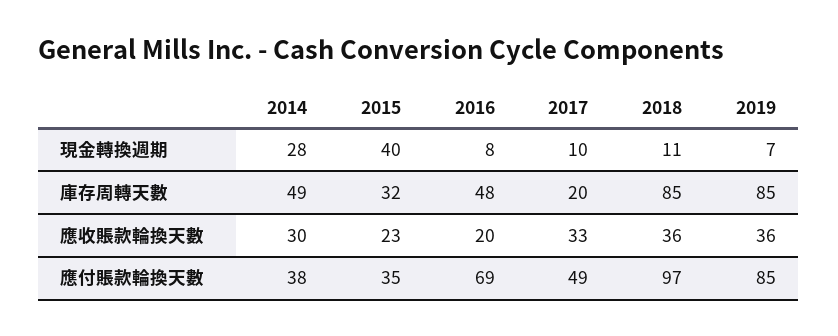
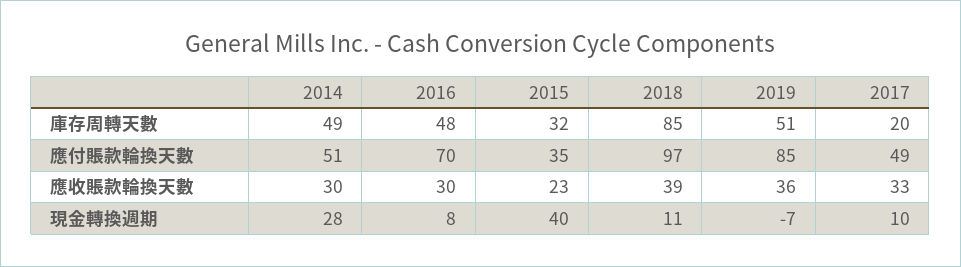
  {
    "2014": {
      "現金轉換週期": 28,
      "庫存周轉天數": 49,
      "應收賬款輪換天數": 30,
-     "應付賬款輪換天數": 38
+     "應付賬款輪換天數": 51
    },
    "2015": {
      "現金轉換週期": 40,
      "庫存周轉天數": 32,
      "應收賬款輪換天數": 23,
      "應付賬款輪換天數": 35
    },
    "2016": {
      "現金轉換週期": 8,
      "庫存周轉天數": 48,
-     "應收賬款輪換天數": 20,
+     "應收賬款輪換天數": 30,
-     "應付賬款輪換天數": 69
+     "應付賬款輪換天數": 70
    },
    "2017": {
      "現金轉換週期": 10,
      "庫存周轉天數": 20,
      "應收賬款輪換天數": 33,
      "應付賬款輪換天數": 49
    },
    "2018": {
      "現金轉換週期": 11,
      "庫存周轉天數": 85,
-     "應收賬款輪換天數": 36,
+     "應收賬款輪換天數": 39,
      "應付賬款輪換天數": 97
    },
    "2019": {
-     "現金轉換週期": 7,
+     "現金轉換週期": -7,
-     "庫存周轉天數": 85,
+     "庫存周轉天數": 51,
      "應收賬款輪換天數": 36,
      "應付賬款輪換天數": 85
    }
  }

